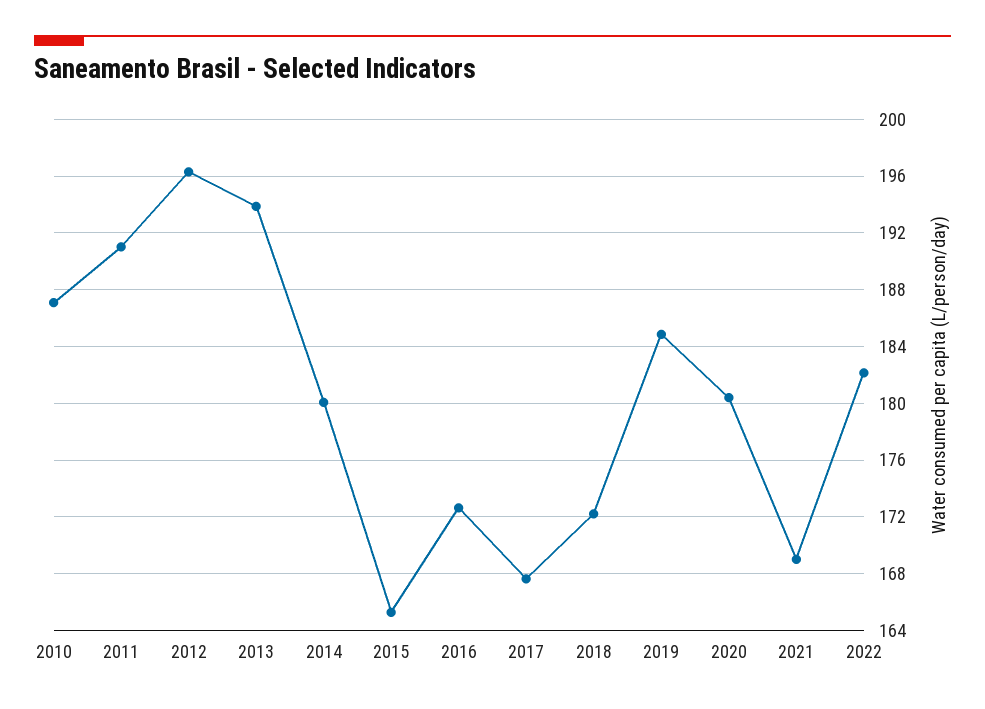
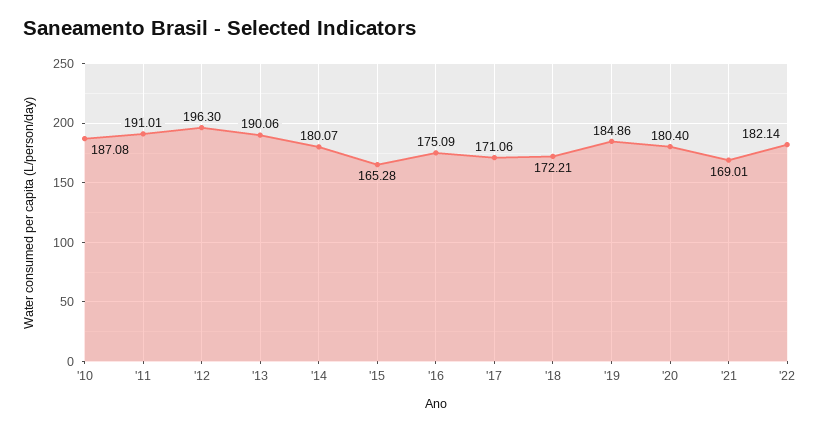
  {
    "2010": 187.08,
    "2011": 191.01,
    "2012": 196.3,
-   "2013": 194,
+   "2013": 190.06,
    "2014": 180.07,
    "2015": 165.28,
-   "2016": 172.5,
+   "2016": 175.09,
-   "2017": 167.5,
+   "2017": 171.06,
    "2018": 172.21,
    "2019": 184.86,
    "2020": 180.4,
    "2021": 169.01,
    "2022": 182.14
  }

